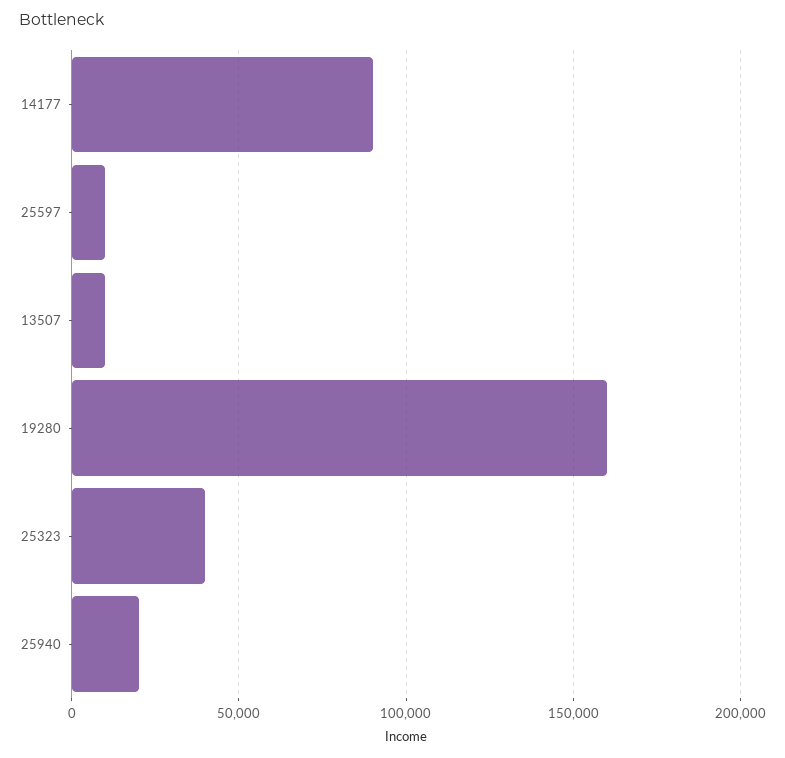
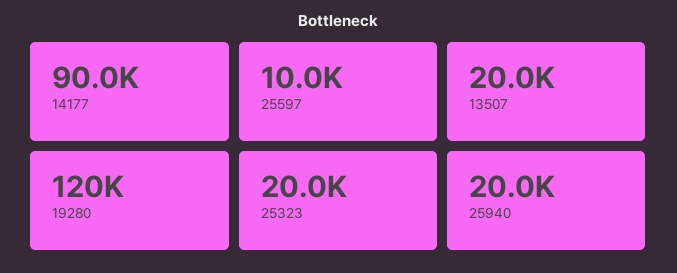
  {
    "14177": 90000,
    "25597": 10000,
-   "13507": 10000,
+   "13507": 20000,
-   "19280": 160000,
+   "19280": 120000,
-   "25323": 40000,
+   "25323": 20000,
    "25940": 20000
  }

